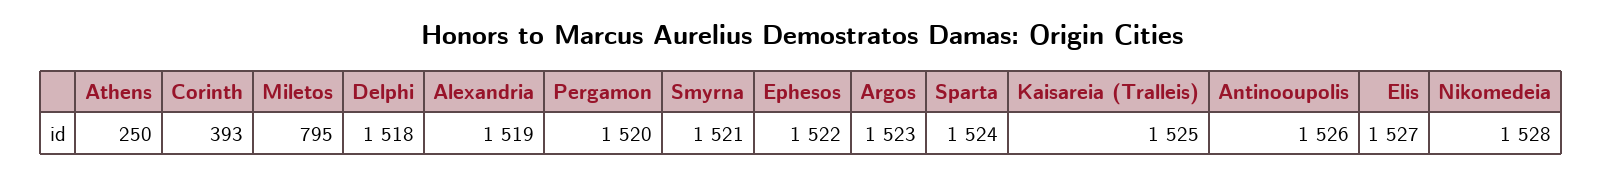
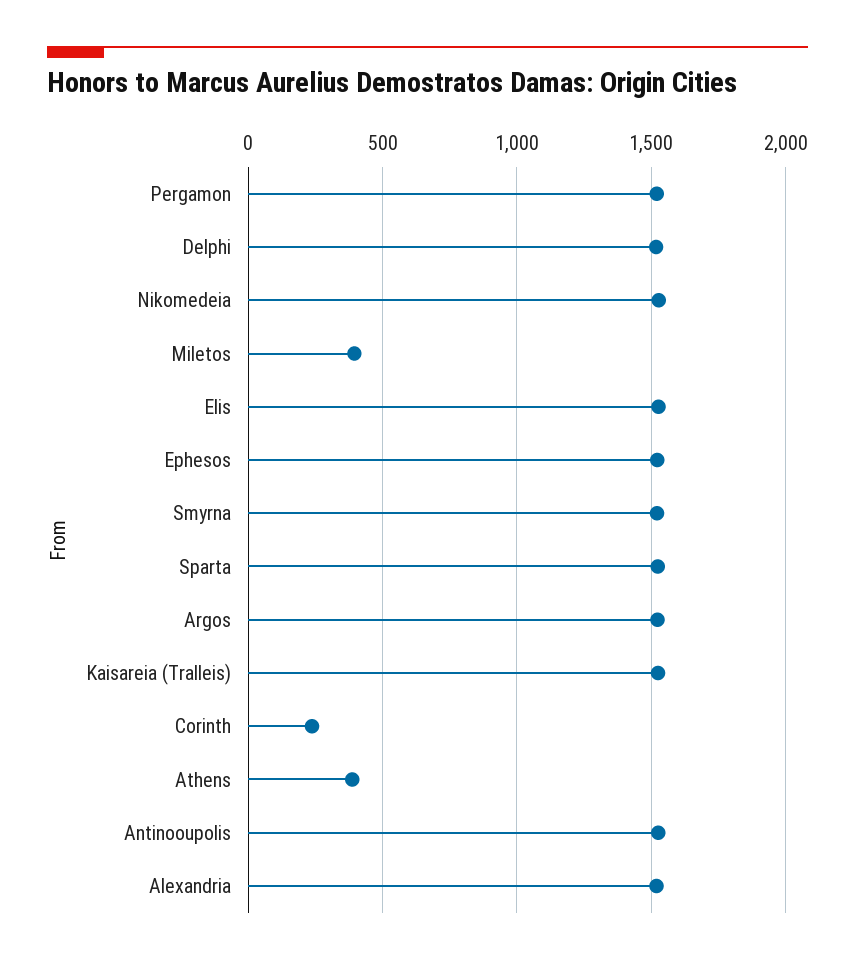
  {
-   "Athens": 250,
+   "Athens": 400,
-   "Corinth": 393,
+   "Corinth": 250,
-   "Miletos": 795,
+   "Miletos": 400,
    "Delphi": 1518,
    "Alexandria": 1519,
    "Pergamon": 1520,
    "Smyrna": 1521,
    "Ephesos": 1522,
    "Argos": 1523,
    "Sparta": 1524,
    "Kaisareia (Tralleis)": 1525,
    "Antinooupolis": 1526,
    "Elis": 1527,
    "Nikomedeia": 1528
  }

